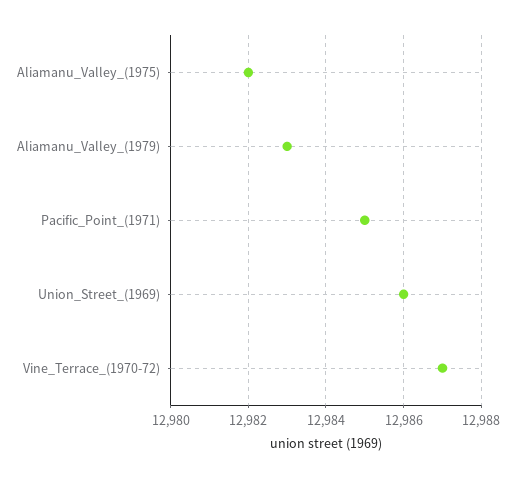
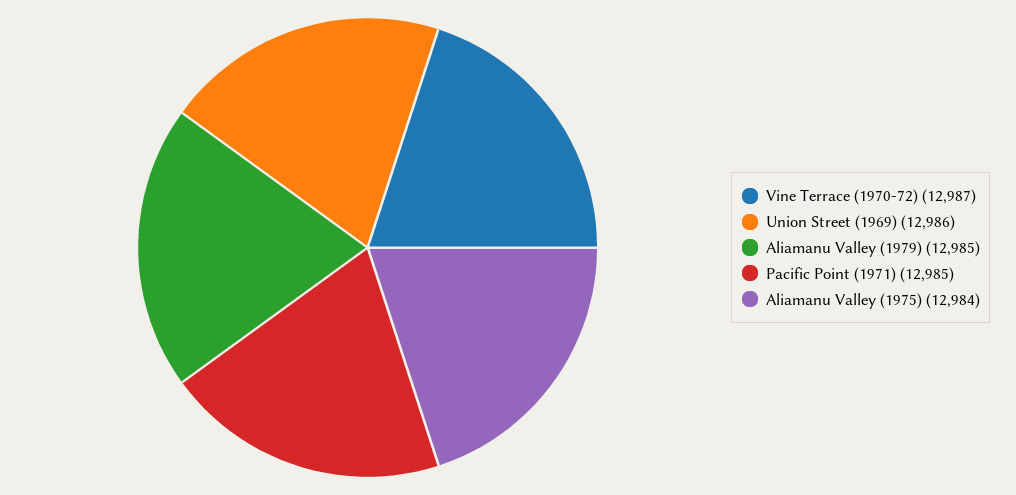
  {
-   "Aliamanu_Valley_(1975)": 12982,
+   "Aliamanu_Valley_(1975)": 12984,
-   "Aliamanu_Valley_(1979)": 12983,
+   "Aliamanu_Valley_(1979)": 12985,
    "Pacific_Point_(1971)": 12985,
    "Union_Street_(1969)": 12986,
    "Vine_Terrace_(1970-72)": 12987
  }

